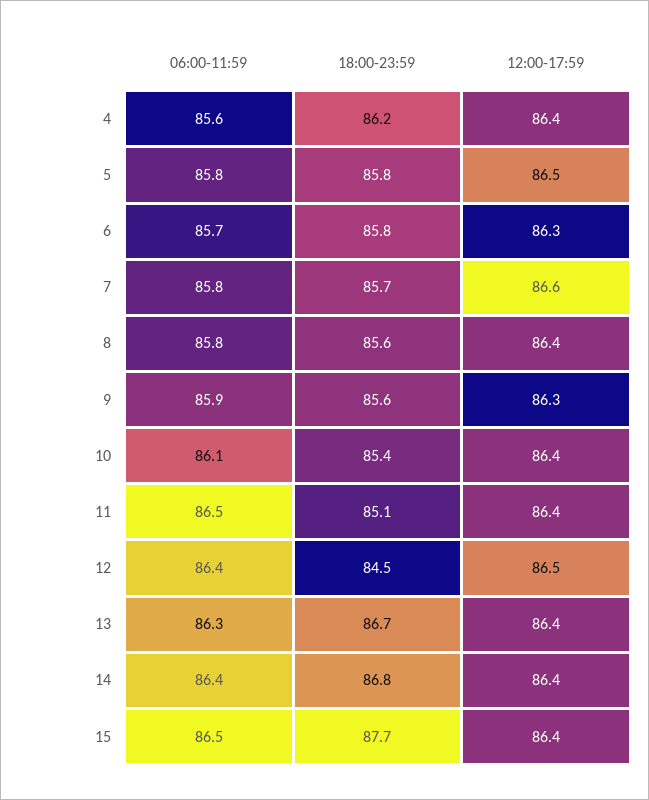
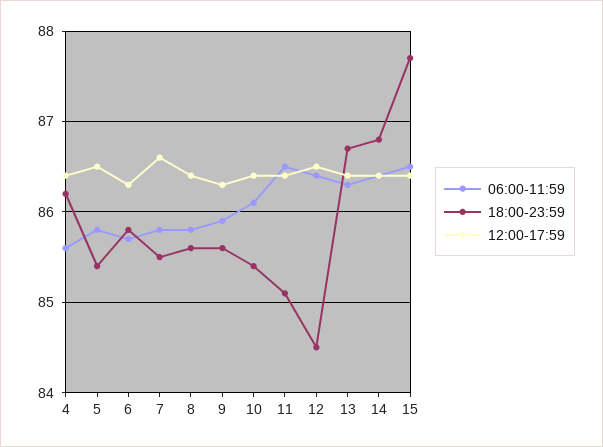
  {
    "06:00-11:59": {
      "4": 85.6,
      "5": 85.8,
      "6": 85.7,
      "7": 85.8,
      "8": 85.8,
      "9": 85.9,
      "10": 86.1,
      "11": 86.5,
      "12": 86.4,
      "13": 86.3,
      "14": 86.4,
      "15": 86.5
    },
    "18:00-23:59": {
      "4": 86.2,
-     "5": 85.8,
+     "5": 85.4,
      "6": 85.8,
-     "7": 85.7,
+     "7": 85.5,
      "8": 85.6,
      "9": 85.6,
      "10": 85.4,
      "11": 85.1,
      "12": 84.5,
      "13": 86.7,
      "14": 86.8,
      "15": 87.7
    },
    "12:00-17:59": {
      "4": 86.4,
      "5": 86.5,
      "6": 86.3,
      "7": 86.6,
      "8": 86.4,
      "9": 86.3,
      "10": 86.4,
      "11": 86.4,
      "12": 86.5,
      "13": 86.4,
      "14": 86.4,
      "15": 86.4
    }
  }

